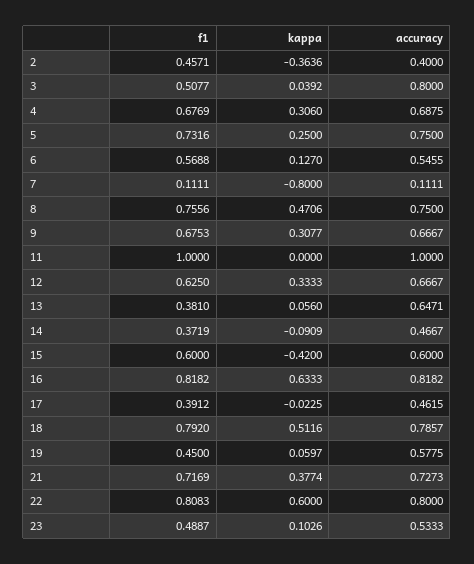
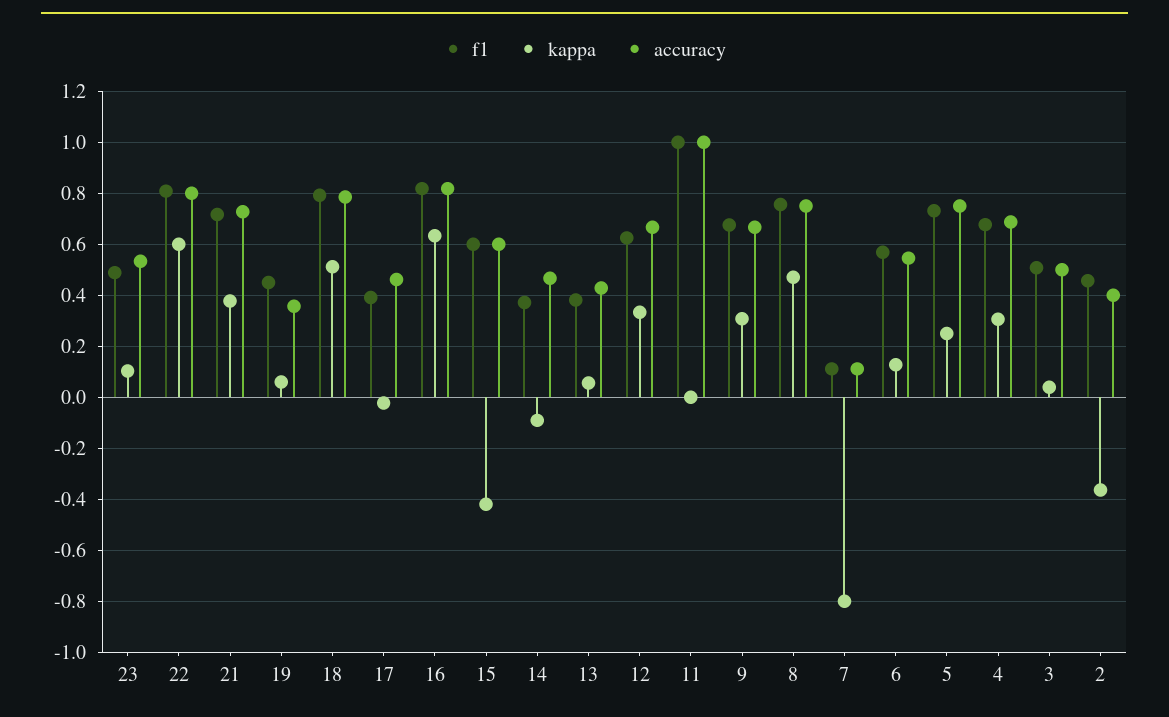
  {
    "f1": {
      "2": 0.4571,
      "3": 0.5077,
      "4": 0.6769,
      "5": 0.7316,
      "6": 0.5688,
      "7": 0.1111,
      "8": 0.7556,
      "9": 0.6753,
      "11": 1,
      "12": 0.625,
      "13": 0.381,
      "14": 0.3719,
      "15": 0.6,
      "16": 0.8182,
      "17": 0.3912,
      "18": 0.792,
      "19": 0.45,
      "21": 0.7169,
      "22": 0.8083,
      "23": 0.4887
    },
    "kappa": {
      "2": -0.3636,
      "3": 0.0392,
      "4": 0.306,
      "5": 0.25,
      "6": 0.127,
      "7": -0.8,
      "8": 0.4706,
      "9": 0.3077,
      "11": 0,
      "12": 0.3333,
      "13": 0.056,
      "14": -0.0909,
      "15": -0.42,
      "16": 0.6333,
      "17": -0.0225,
      "18": 0.5116,
      "19": 0.0597,
      "21": 0.3774,
      "22": 0.6,
      "23": 0.1026
    },
    "accuracy": {
      "2": 0.4,
-     "3": 0.8,
+     "3": 0.5,
      "4": 0.6875,
      "5": 0.75,
      "6": 0.5455,
      "7": 0.1111,
      "8": 0.75,
      "9": 0.6667,
      "11": 1,
      "12": 0.6667,
-     "13": 0.6471,
+     "13": 0.425,
      "14": 0.4667,
      "15": 0.6,
      "16": 0.8182,
      "17": 0.4615,
      "18": 0.7857,
-     "19": 0.5775,
+     "19": 0.35,
      "21": 0.7273,
      "22": 0.8,
      "23": 0.5333
    }
  }

